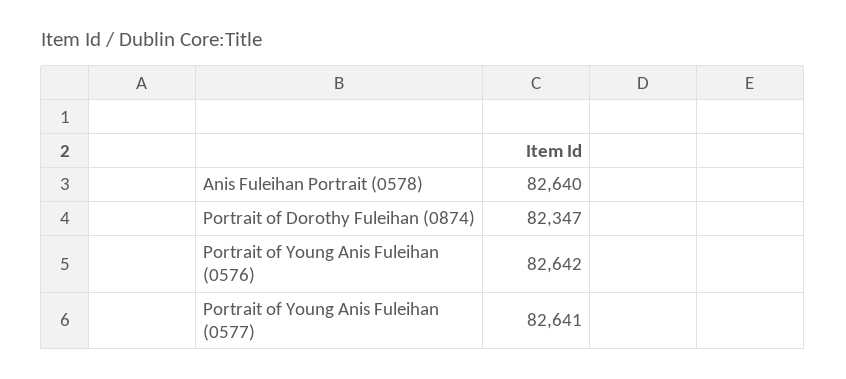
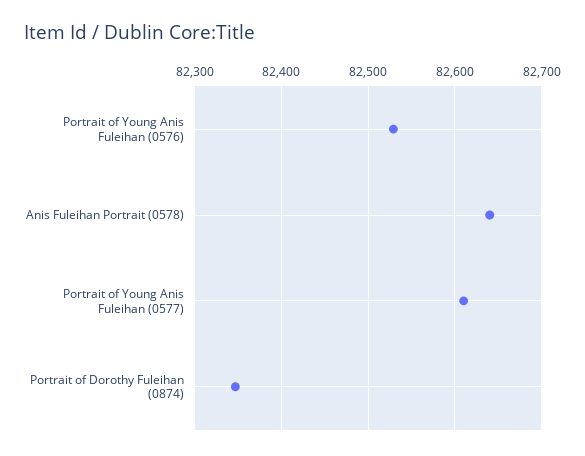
  {
    "Anis Fuleihan Portrait (0578)": 82640,
    "Portrait of Dorothy Fuleihan (0874)": 82347,
-   "Portrait of Young Anis Fuleihan (0576)": 82642,
+   "Portrait of Young Anis Fuleihan (0576)": 82530,
-   "Portrait of Young Anis Fuleihan (0577)": 82641
+   "Portrait of Young Anis Fuleihan (0577)": 82610
  }

